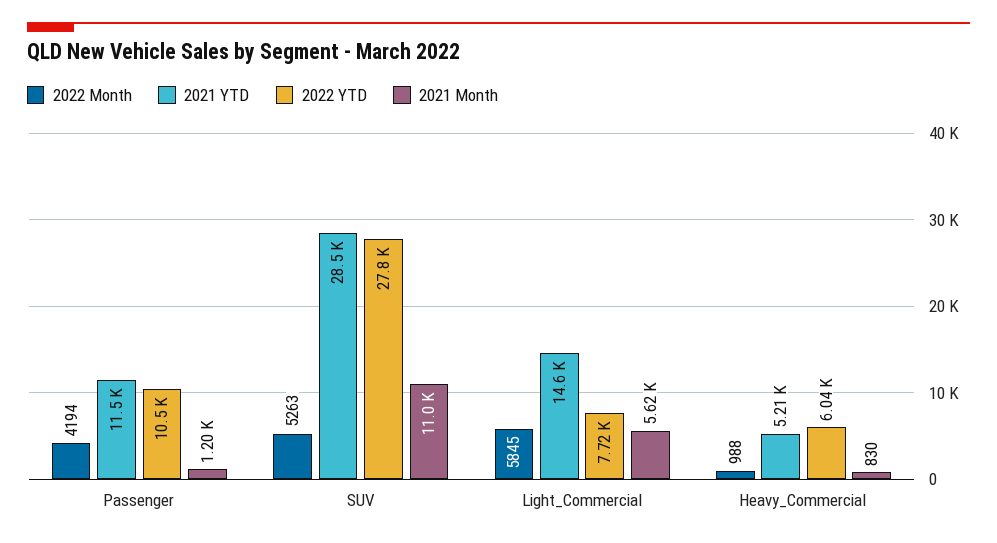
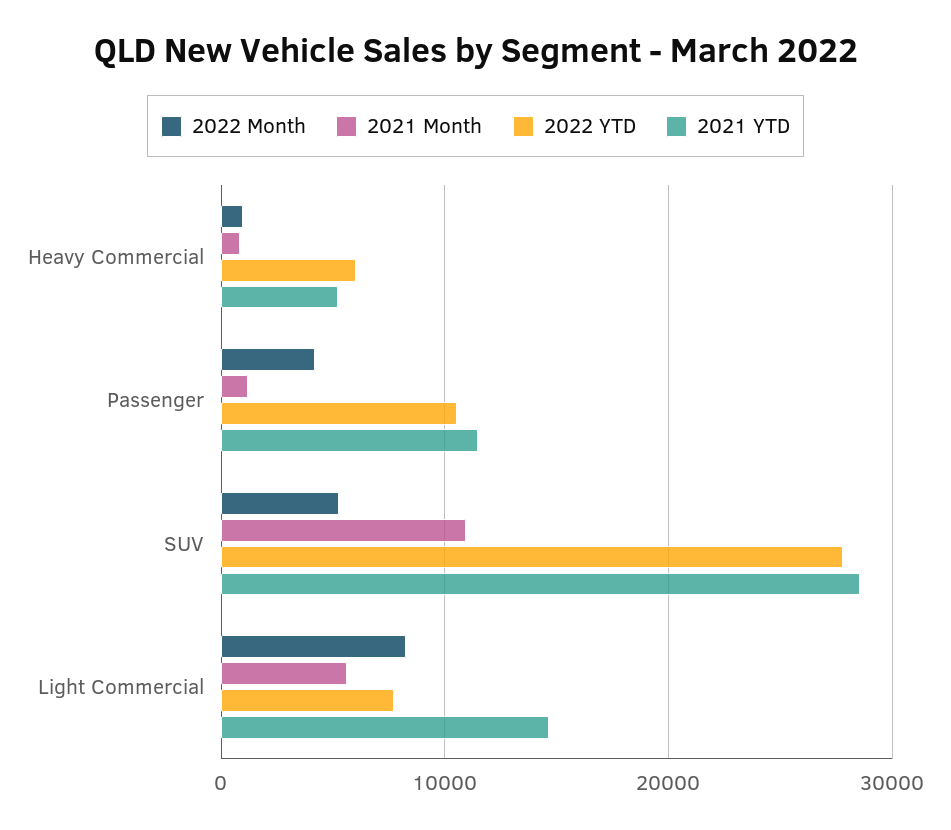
  {
    "2022 Month": {
      "Passenger": 4194,
      "SUV": 5263,
-     "Light_Commercial": 5845,
+     "Light_Commercial": 8000,
      "Heavy_Commercial": 988
    },
    "2021 YTD": {
      "Passenger": 11500,
      "SUV": 28500,
      "Light_Commercial": 14600,
      "Heavy_Commercial": 5210
    },
    "2022 YTD": {
      "Passenger": 10500,
      "SUV": 27800,
      "Light_Commercial": 7720,
      "Heavy_Commercial": 6040
    },
    "2021 Month": {
      "Passenger": 1200,
      "SUV": 11000,
      "Light_Commercial": 5620,
      "Heavy_Commercial": 830
    }
  }

